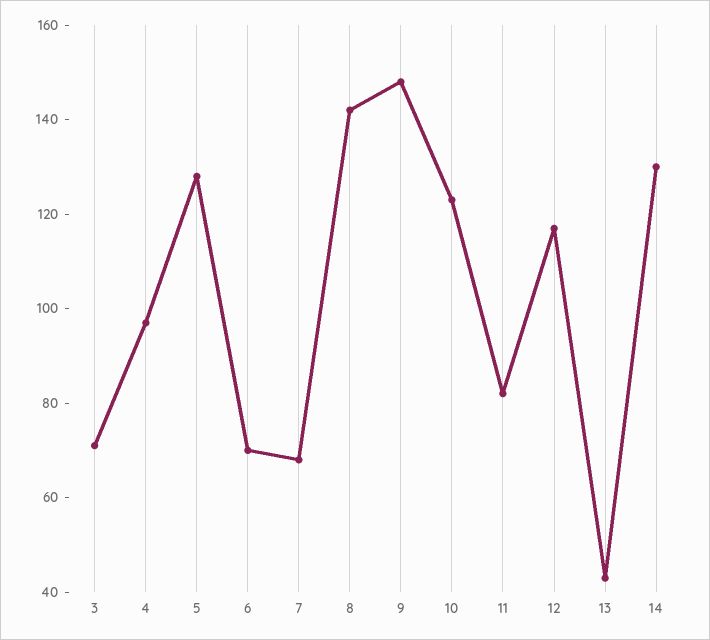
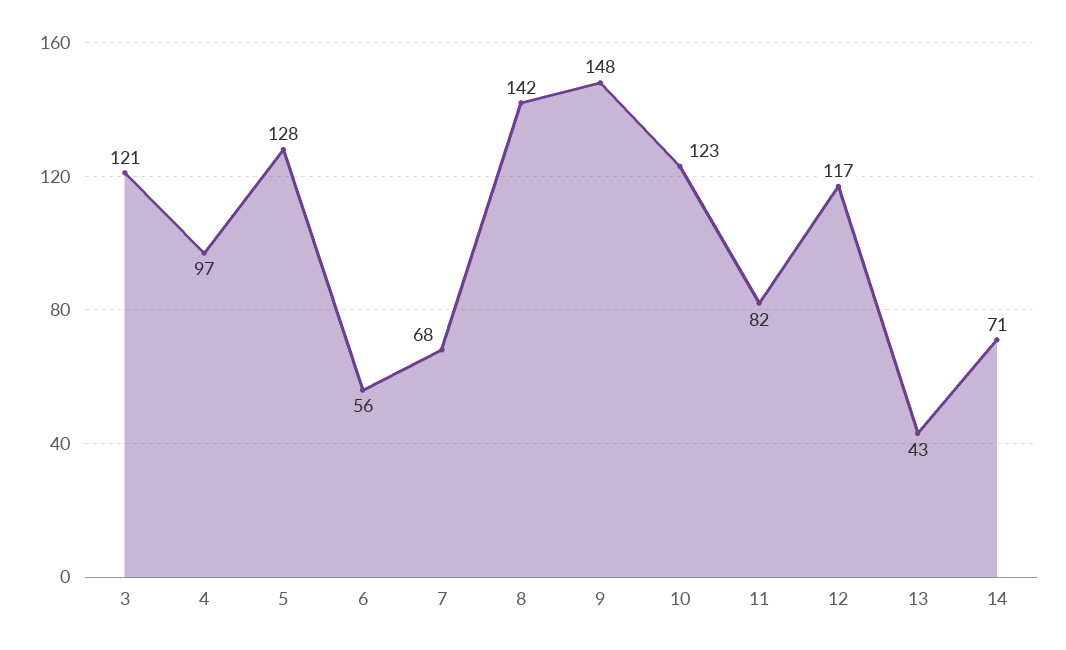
  {
-   "3": 70,
+   "3": 121,
    "4": 97,
    "5": 128,
-   "6": 70,
+   "6": 56,
    "7": 68,
    "8": 142,
    "9": 148,
    "10": 123,
    "11": 82,
    "12": 117,
    "13": 43,
-   "14": 130
+   "14": 71
  }

